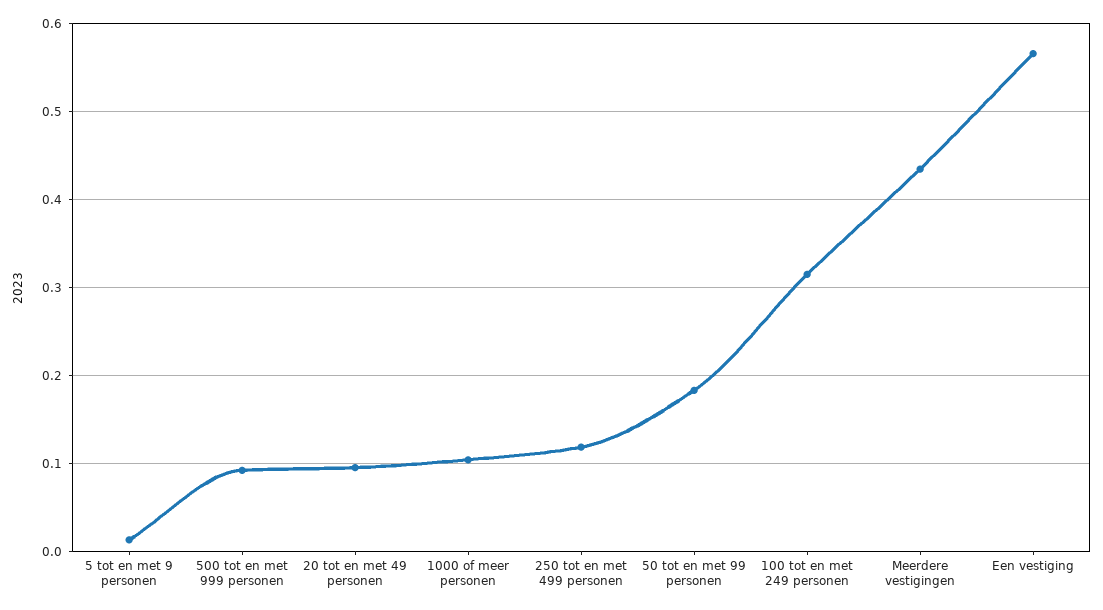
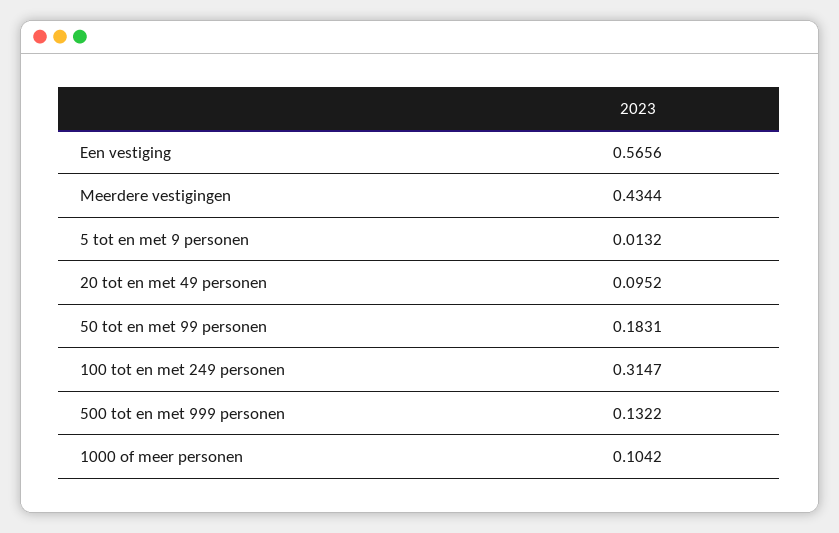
  {
    "5 tot en met 9 personen": 0.0132,
-   "500 tot en met 999 personen": 0.09,
+   "500 tot en met 999 personen": 0.1322,
    "20 tot en met 49 personen": 0.0952,
    "1000 of meer personen": 0.1042,
-   "250 tot en met 499 personen": 0.12,
    "50 tot en met 99 personen": 0.1831,
    "100 tot en met 249 personen": 0.3147,
    "Meerdere vestigingen": 0.4344,
    "Een vestiging": 0.5656
  }

